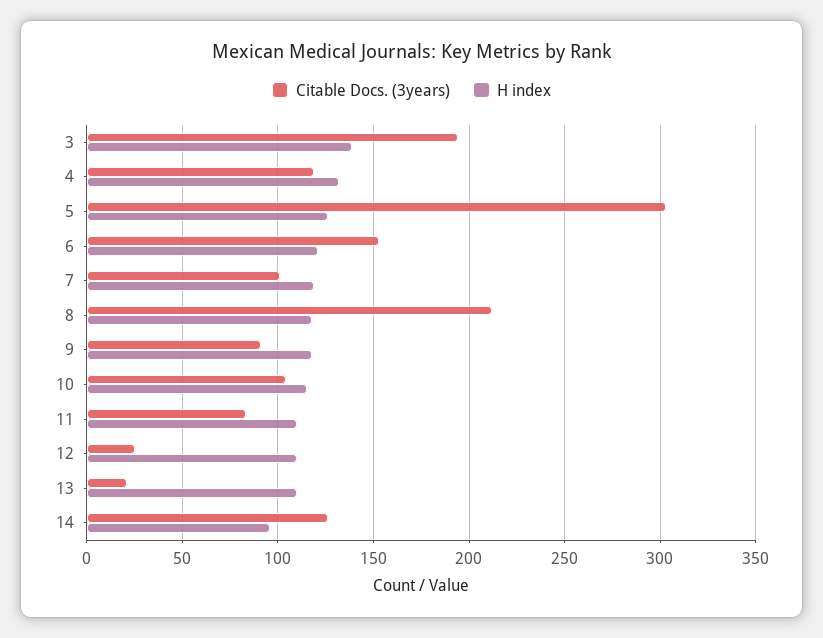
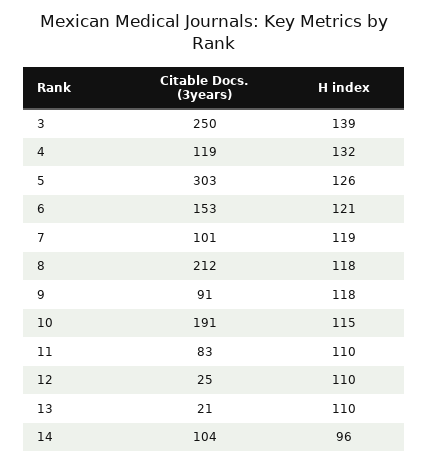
  {
    "Citable Docs. (3years)": {
-     "3": 195,
+     "3": 250,
      "4": 119,
      "5": 303,
      "6": 153,
      "7": 101,
      "8": 212,
      "9": 91,
-     "10": 105,
+     "10": 191,
      "11": 83,
      "12": 25,
      "13": 21,
-     "14": 125
+     "14": 104
    },
    "H index": {
      "3": 139,
      "4": 132,
      "5": 126,
      "6": 121,
      "7": 119,
      "8": 118,
      "9": 118,
      "10": 115,
      "11": 110,
      "12": 110,
      "13": 110,
      "14": 96
    }
  }

